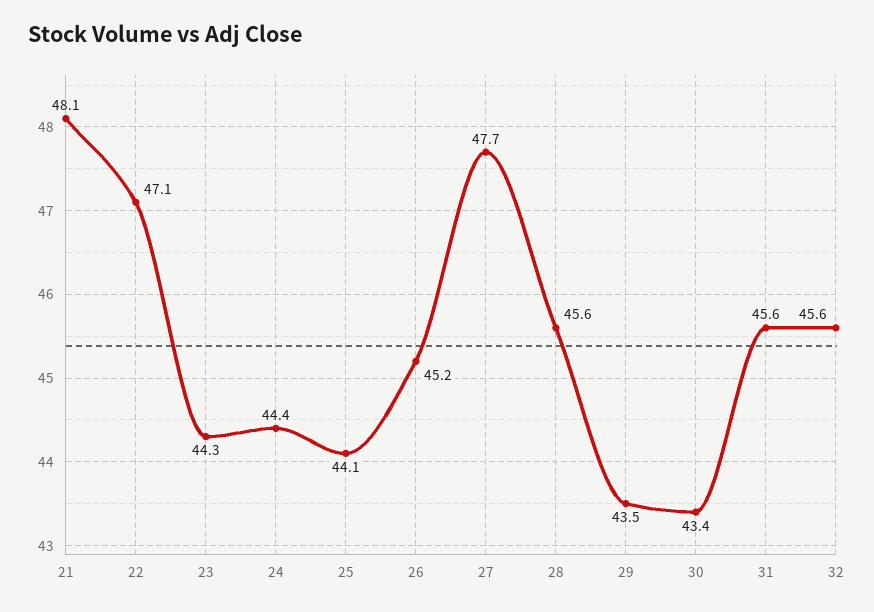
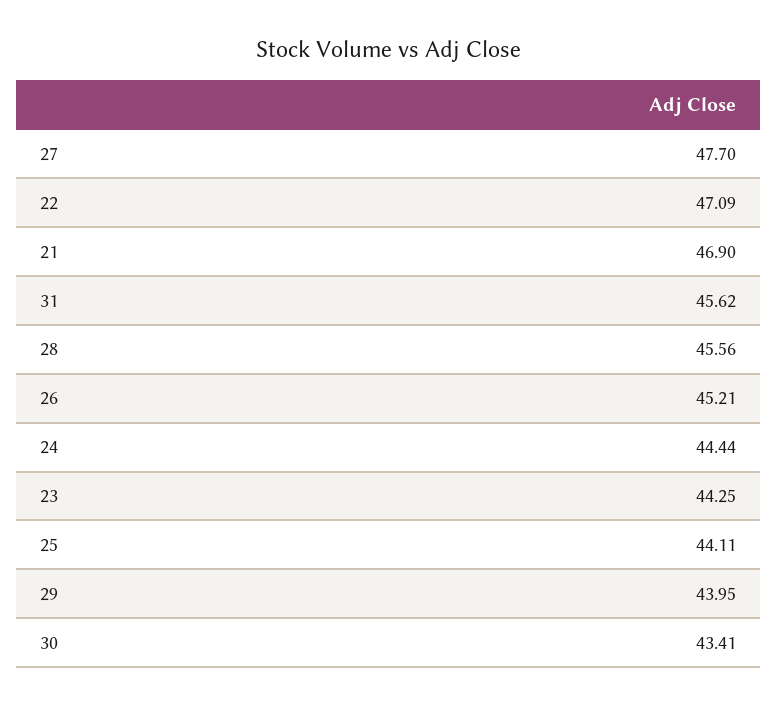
  {
-   "21": 48.1,
+   "21": 46.9,
    "22": 47.09,
    "23": 44.25,
    "24": 44.44,
    "25": 44.11,
    "26": 45.21,
    "27": 47.7,
    "28": 45.56,
-   "29": 43.5,
+   "29": 43.95,
    "30": 43.41,
-   "31": 45.62,
+   "31": 45.62
-   "32": 45.6
  }

